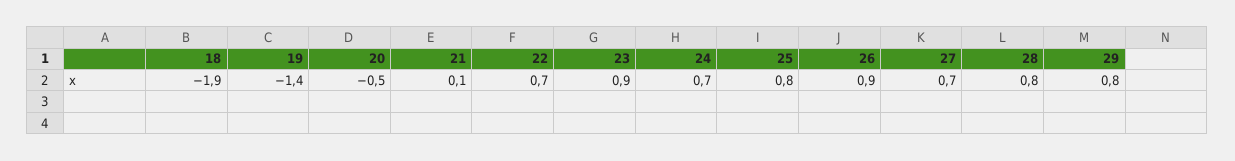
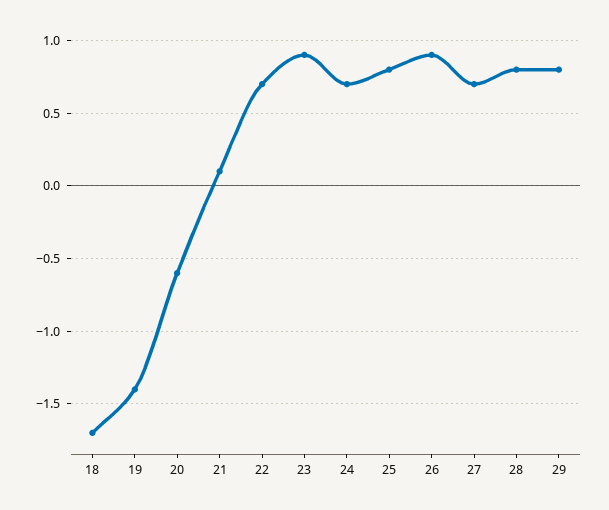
  {
-   "18": -1.9,
+   "18": -1.7,
    "19": -1.4,
-   "20": -0.5,
+   "20": -0.6,
    "21": 0.1,
    "22": 0.7,
    "23": 0.9,
    "24": 0.7,
    "25": 0.8,
    "26": 0.9,
    "27": 0.7,
    "28": 0.8,
    "29": 0.8
  }

